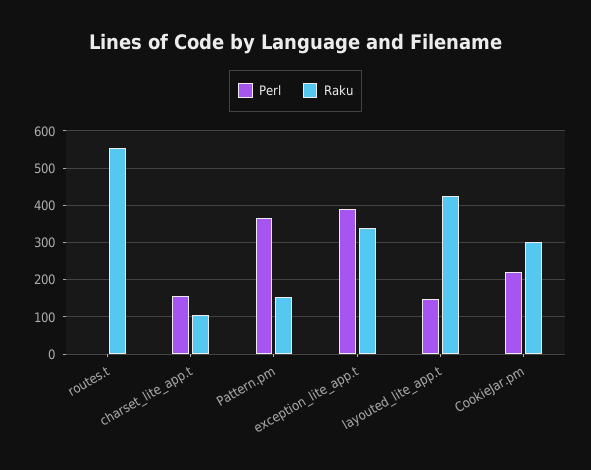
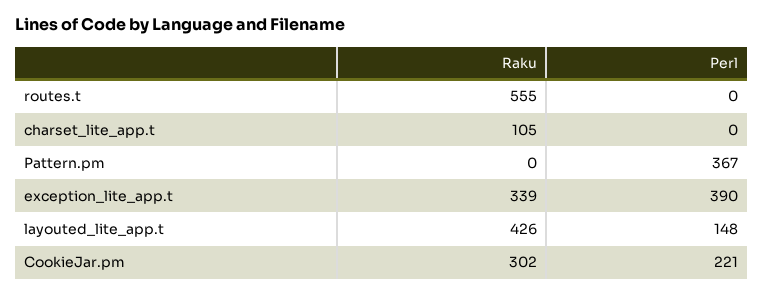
  {
    "Perl": {
      "routes.t": 0,
-     "charset_lite_app.t": 160,
+     "charset_lite_app.t": 0,
      "Pattern.pm": 367,
      "exception_lite_app.t": 390,
      "layouted_lite_app.t": 148,
      "CookieJar.pm": 221
    },
    "Raku": {
      "routes.t": 555,
      "charset_lite_app.t": 105,
-     "Pattern.pm": 160,
+     "Pattern.pm": 0,
      "exception_lite_app.t": 339,
      "layouted_lite_app.t": 426,
      "CookieJar.pm": 302
    }
  }

